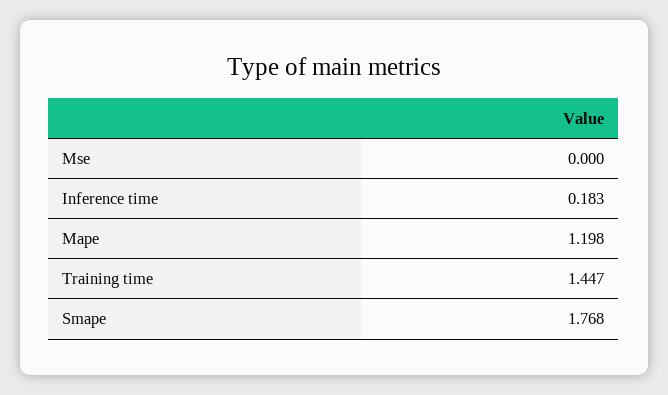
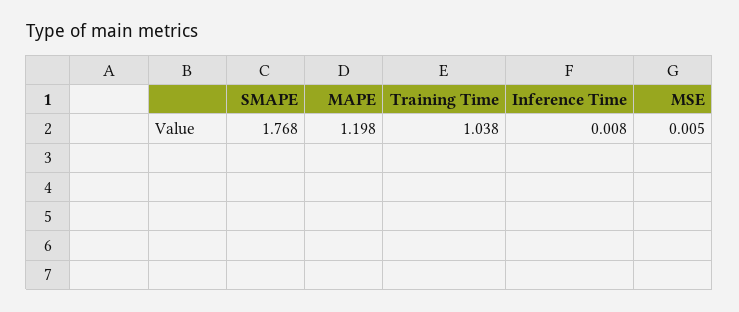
  {
-   "Mse": 0,
+   "Mse": 0.005,
-   "Inference time": 0.183,
+   "Inference time": 0.008,
    "Mape": 1.198,
-   "Training time": 1.447,
+   "Training time": 1.038,
    "Smape": 1.768
  }

